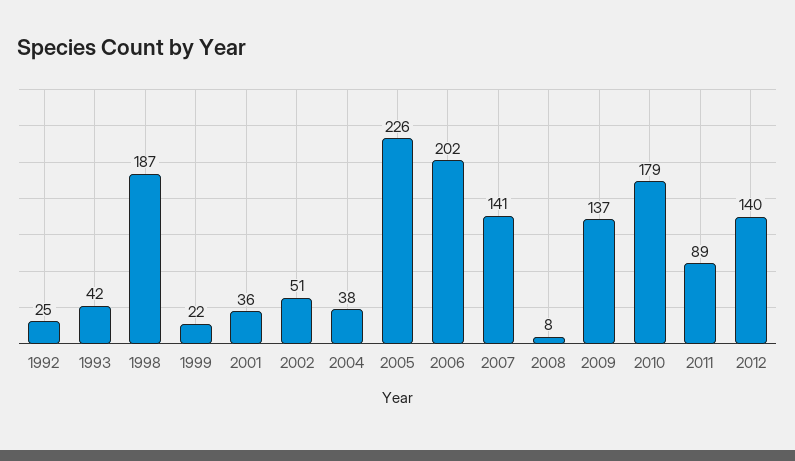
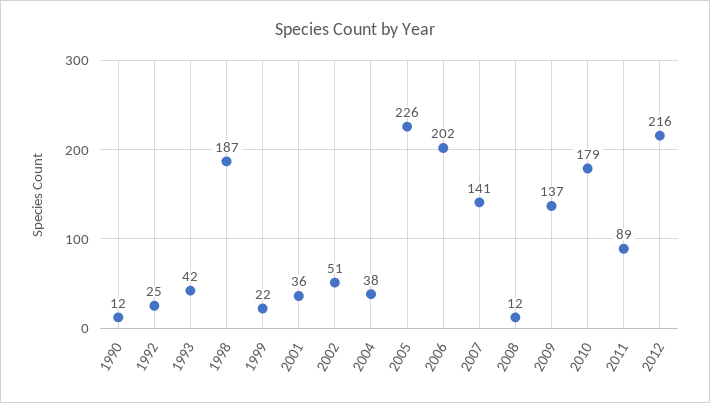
  {
    "1992": 25,
    "1993": 42,
    "1998": 187,
    "1999": 22,
    "2001": 36,
    "2002": 51,
    "2004": 38,
    "2005": 226,
    "2006": 202,
    "2007": 141,
-   "2008": 8,
+   "2008": 12,
    "2009": 137,
    "2010": 179,
    "2011": 89,
-   "2012": 140
+   "2012": 216,
+   "1990": 12
  }

